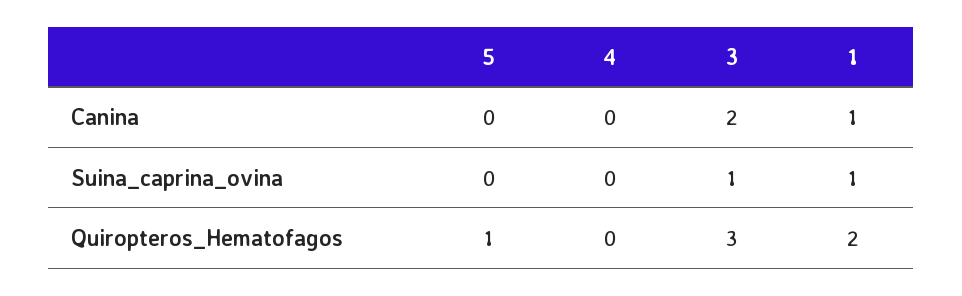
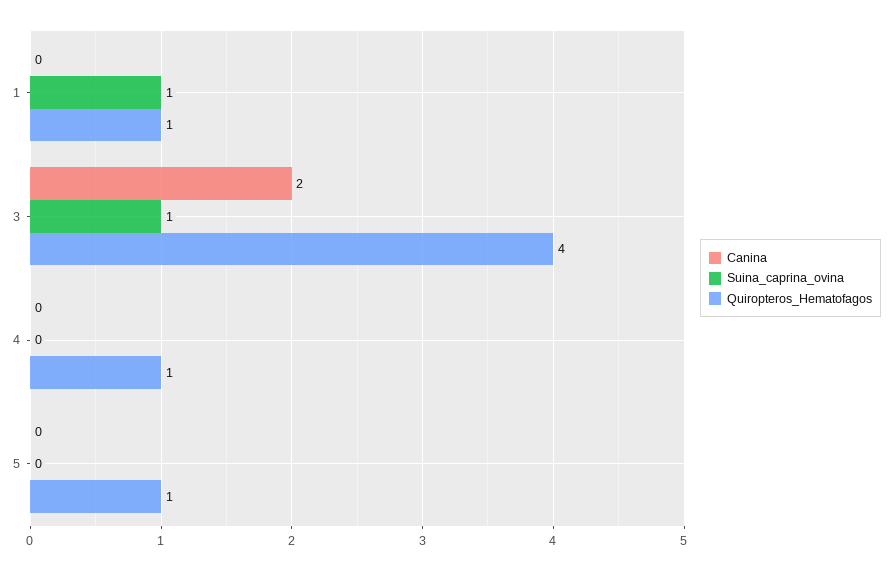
  {
    "Canina": {
      "5": 0,
      "4": 0,
      "3": 2,
-     "1": 1
+     "1": 0
    },
    "Suina_caprina_ovina": {
      "5": 0,
      "4": 0,
      "3": 1,
      "1": 1
    },
    "Quiropteros_Hematofagos": {
      "5": 1,
-     "4": 0,
+     "4": 1,
-     "3": 3,
+     "3": 4,
-     "1": 2
+     "1": 1
    }
  }

